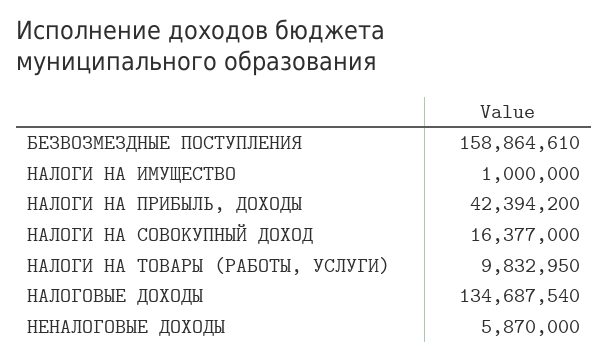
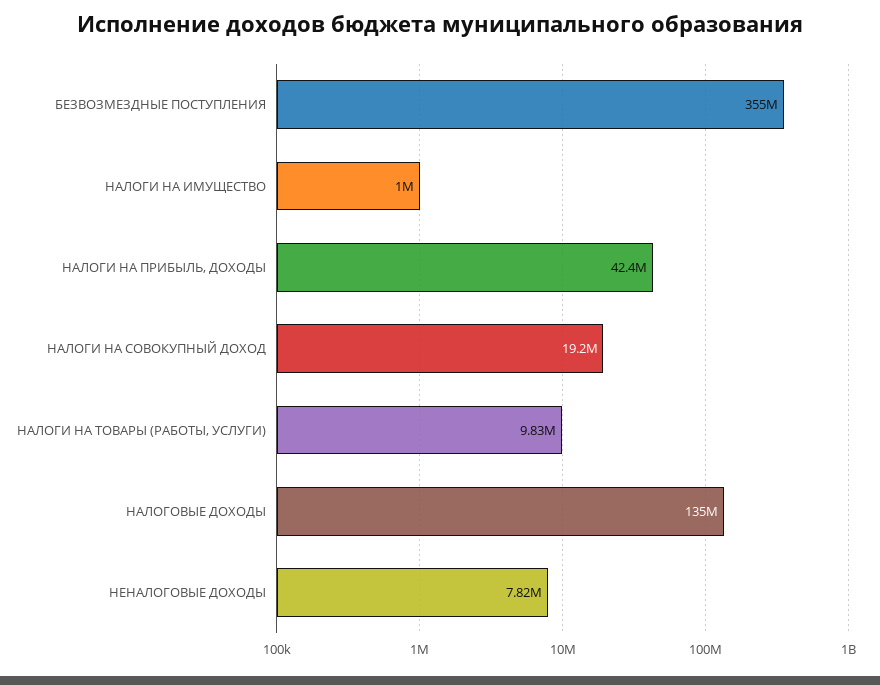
  {
-   "БЕЗВОЗМЕЗДНЫЕ ПОСТУПЛЕНИЯ": 158864610,
+   "БЕЗВОЗМЕЗДНЫЕ ПОСТУПЛЕНИЯ": 355000000,
    "НАЛОГИ НА ИМУЩЕСТВО": 1000000,
    "НАЛОГИ НА ПРИБЫЛЬ, ДОХОДЫ": 42394200,
-   "НАЛОГИ НА СОВОКУПНЫЙ ДОХОД": 16377000,
+   "НАЛОГИ НА СОВОКУПНЫЙ ДОХОД": 19200000,
    "НАЛОГИ НА ТОВАРЫ (РАБОТЫ, УСЛУГИ)": 9832950,
    "НАЛОГОВЫЕ ДОХОДЫ": 134687540,
-   "НЕНАЛОГОВЫЕ ДОХОДЫ": 5870000
+   "НЕНАЛОГОВЫЕ ДОХОДЫ": 7820000
  }

